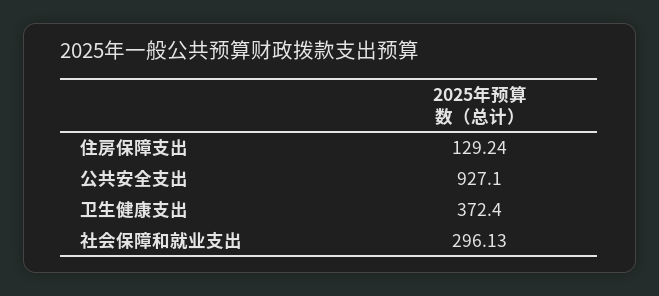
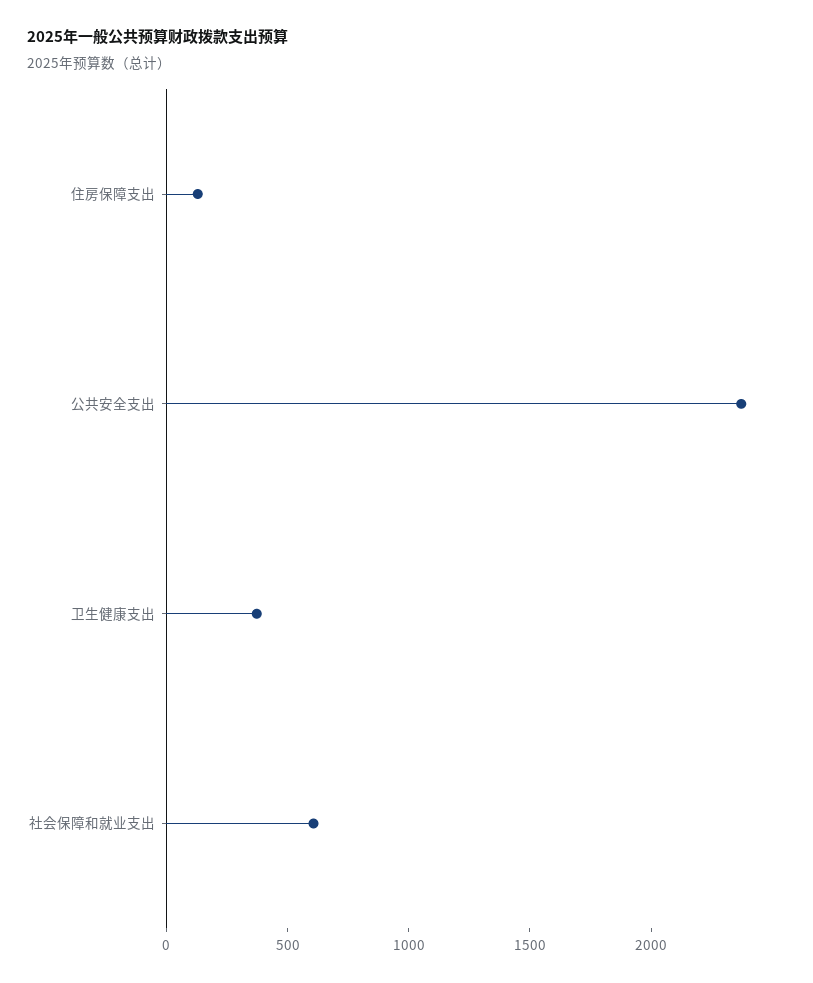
  {
    "住房保障支出": 129.24,
-   "公共安全支出": 927.1,
+   "公共安全支出": 2400,
    "卫生健康支出": 372.4,
-   "社会保障和就业支出": 296.13
+   "社会保障和就业支出": 600
  }

